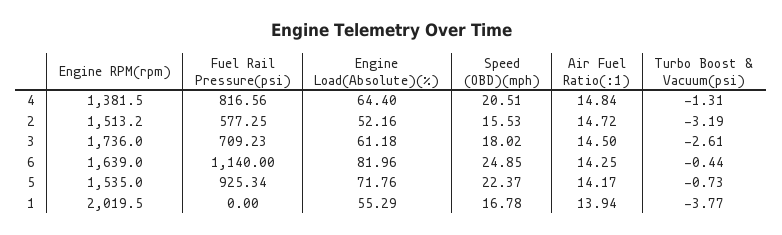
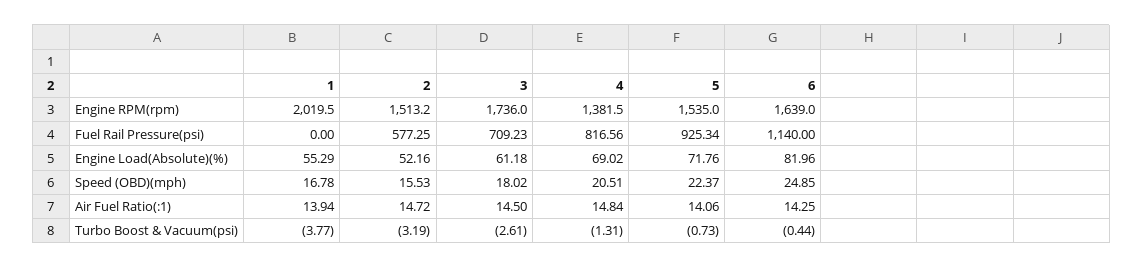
  {
    "Engine RPM(rpm)": {
      "4": 1381.5,
      "2": 1513.2,
      "3": 1736,
      "6": 1639,
      "5": 1535,
      "1": 2019.5
    },
    "Fuel Rail Pressure(psi)": {
      "4": 816.56,
      "2": 577.25,
      "3": 709.23,
      "6": 1140,
      "5": 925.34,
      "1": 0
    },
    "Engine Load(Absolute)(%)": {
-     "4": 64.4,
+     "4": 69.02,
      "2": 52.16,
      "3": 61.18,
      "6": 81.96,
      "5": 71.76,
      "1": 55.29
    },
    "Speed (OBD)(mph)": {
      "4": 20.51,
      "2": 15.53,
      "3": 18.02,
      "6": 24.85,
      "5": 22.37,
      "1": 16.78
    },
    "Air Fuel Ratio(:1)": {
      "4": 14.84,
      "2": 14.72,
      "3": 14.5,
      "6": 14.25,
-     "5": 14.17,
+     "5": 14.06,
      "1": 13.94
    },
    "Turbo Boost & Vacuum(psi)": {
      "4": -1.31,
      "2": -3.19,
      "3": -2.61,
      "6": -0.44,
      "5": -0.73,
      "1": -3.77
    }
  }

